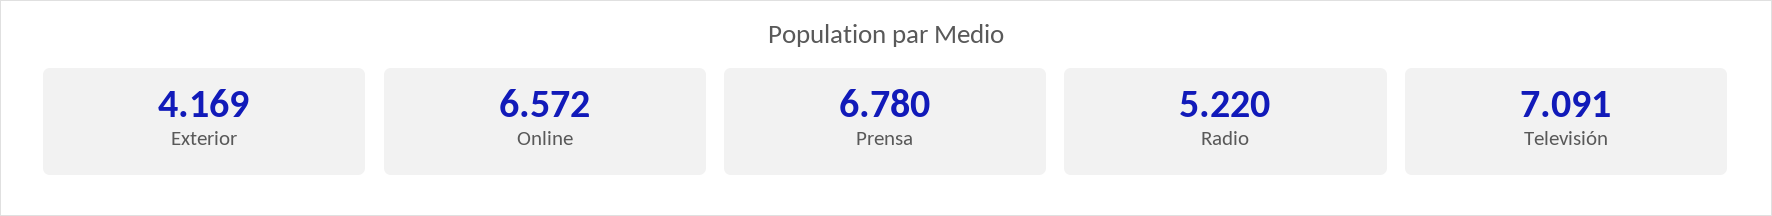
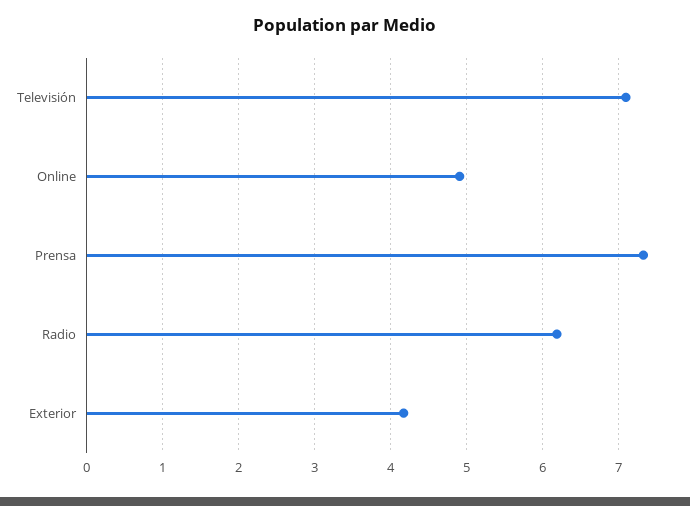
  {
    "Exterior": 4.169,
-   "Online": 6.572,
+   "Online": 4.9,
-   "Prensa": 6.78,
+   "Prensa": 7.3,
-   "Radio": 5.22,
+   "Radio": 6.2,
    "Televisión": 7.091
  }

